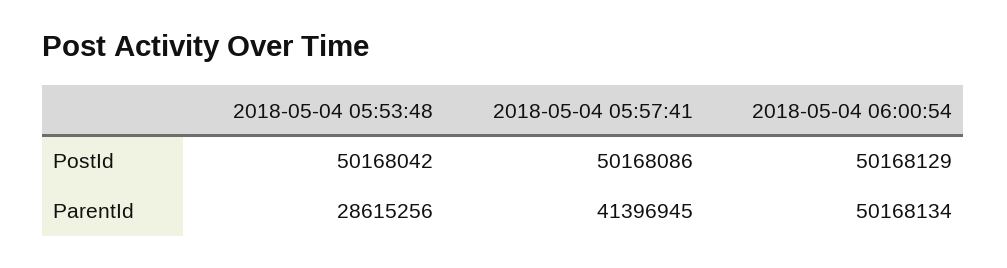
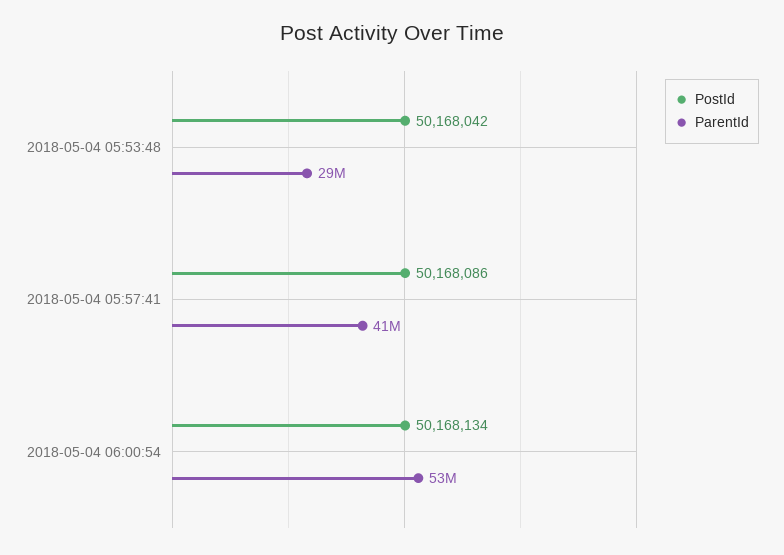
  {
    "PostId": {
      "2018-05-04 05:53:48": 50168042,
      "2018-05-04 05:57:41": 50168086,
-     "2018-05-04 06:00:54": 50168129
+     "2018-05-04 06:00:54": 50168134
    },
    "ParentId": {
      "2018-05-04 05:53:48": 28615256,
      "2018-05-04 05:57:41": 41396945,
-     "2018-05-04 06:00:54": 50168134
+     "2018-05-04 06:00:54": 53000000
    }
  }

